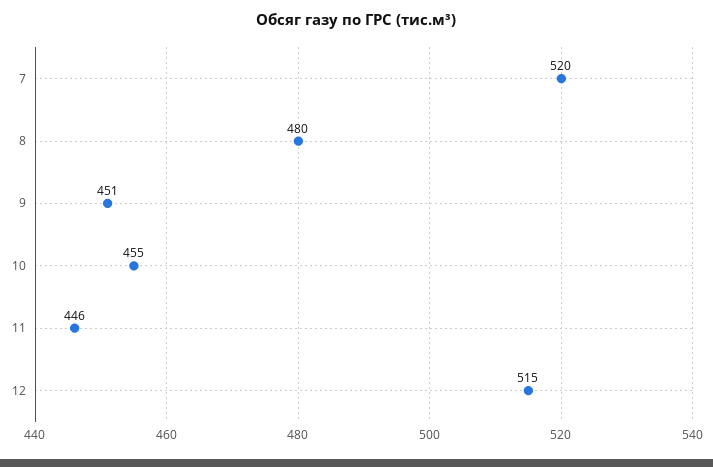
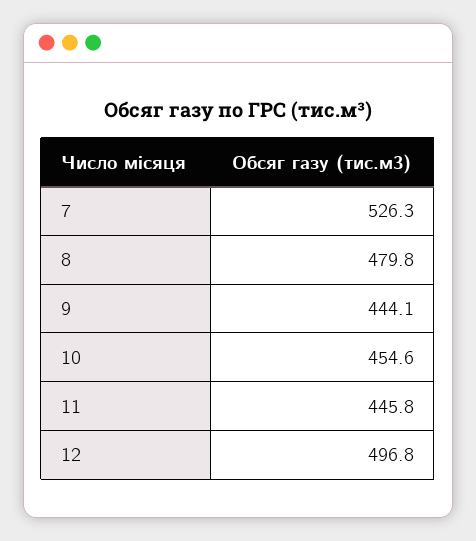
  {
-   "7": 520,
+   "7": 526.3,
    "8": 479.8,
-   "9": 451,
+   "9": 444.1,
    "10": 454.6,
    "11": 445.8,
-   "12": 515
+   "12": 496.8
  }

